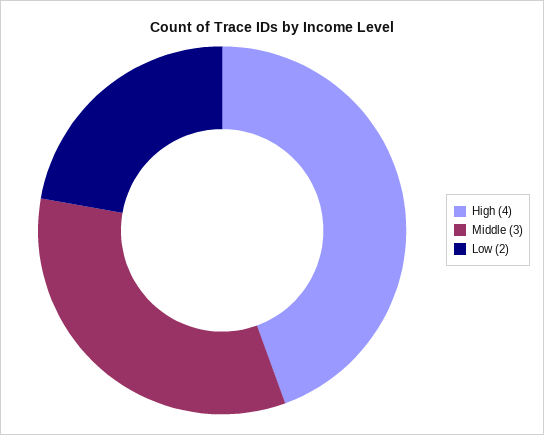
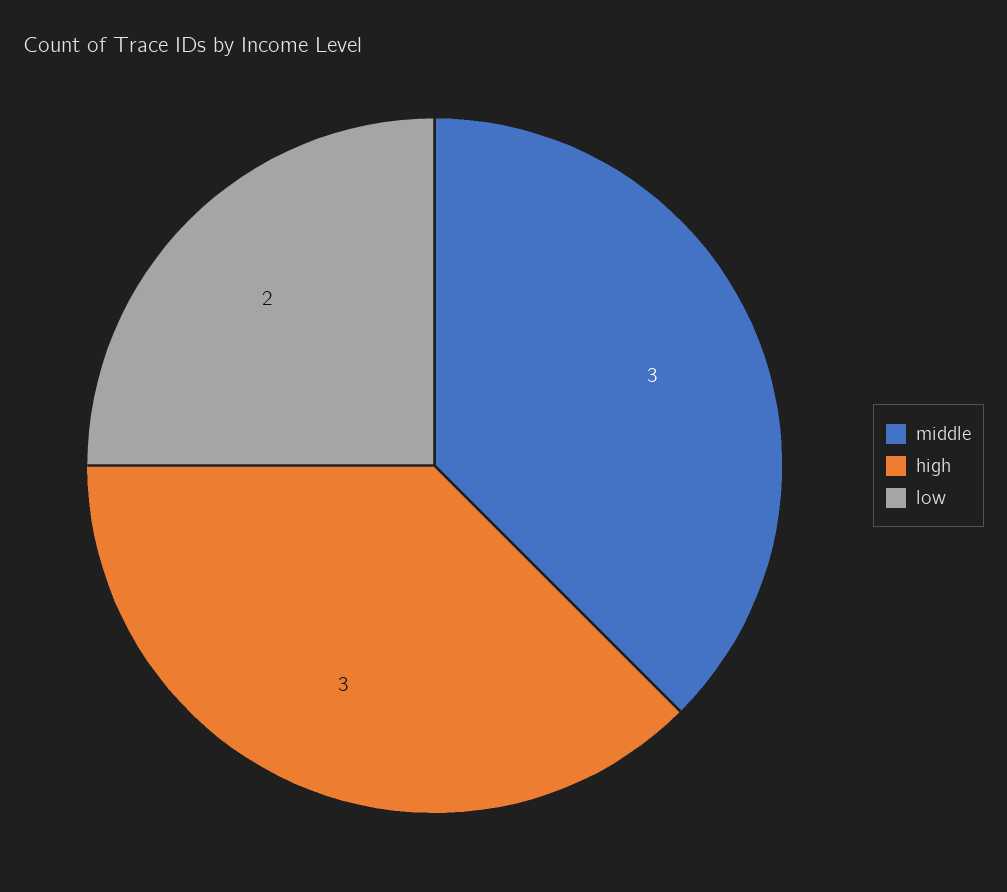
  {
-   "High": 4,
+   "High": 3,
    "Middle": 3,
    "Low": 2
  }

